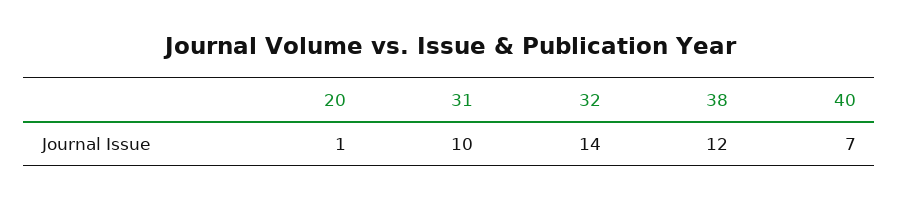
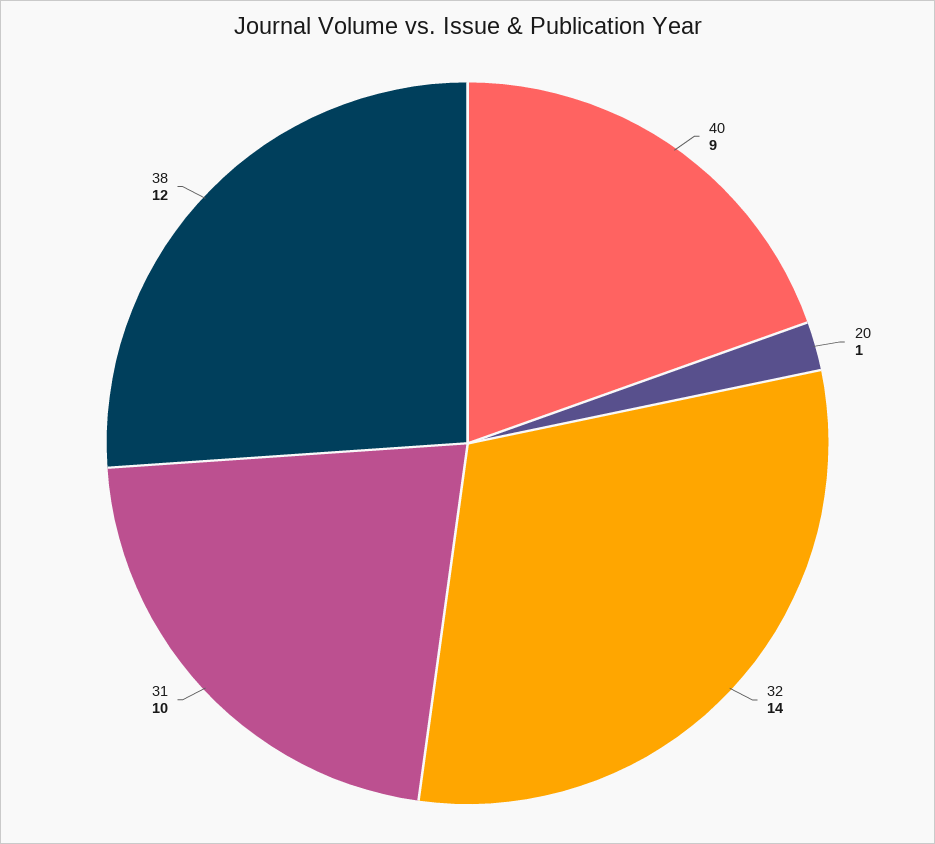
  {
    "20": 1,
    "31": 10,
    "32": 14,
    "38": 12,
-   "40": 7
+   "40": 9
  }

